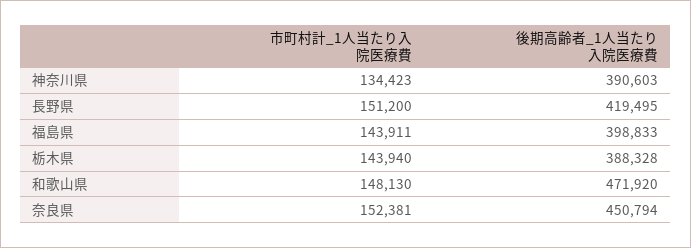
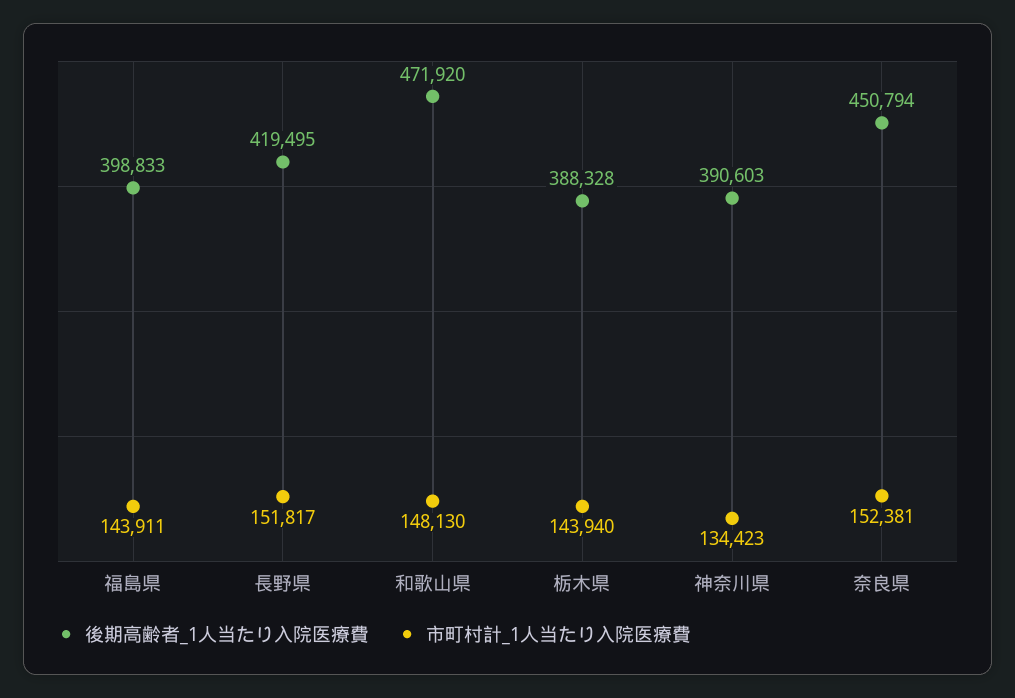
  {
    "市町村計_1人当たり入院医療費": {
      "神奈川県": 134423,
-     "長野県": 151200,
+     "長野県": 151817,
      "福島県": 143911,
      "栃木県": 143940,
      "和歌山県": 148130,
      "奈良県": 152381
    },
    "後期高齢者_1人当たり入院医療費": {
      "神奈川県": 390603,
      "長野県": 419495,
      "福島県": 398833,
      "栃木県": 388328,
      "和歌山県": 471920,
      "奈良県": 450794
    }
  }

